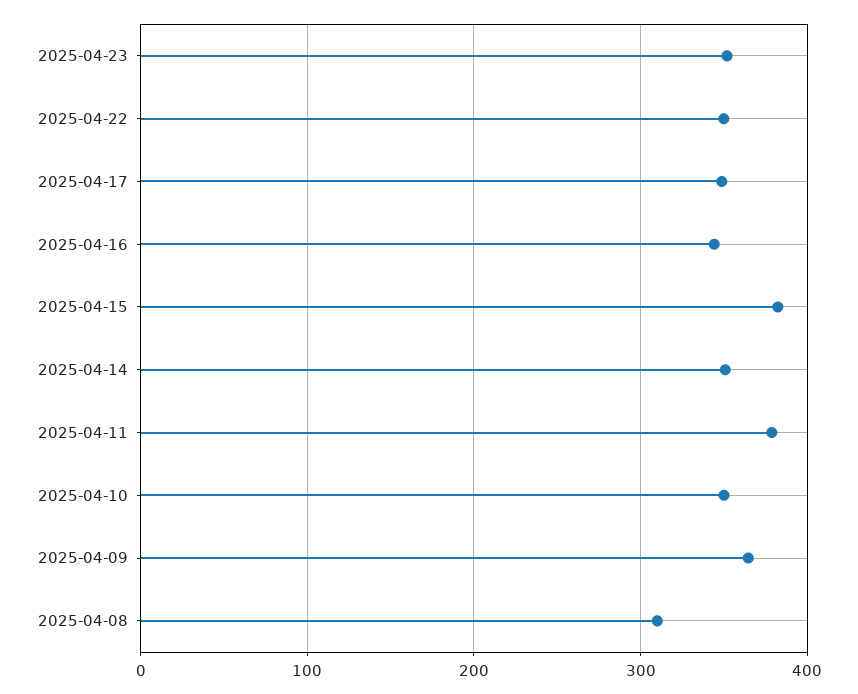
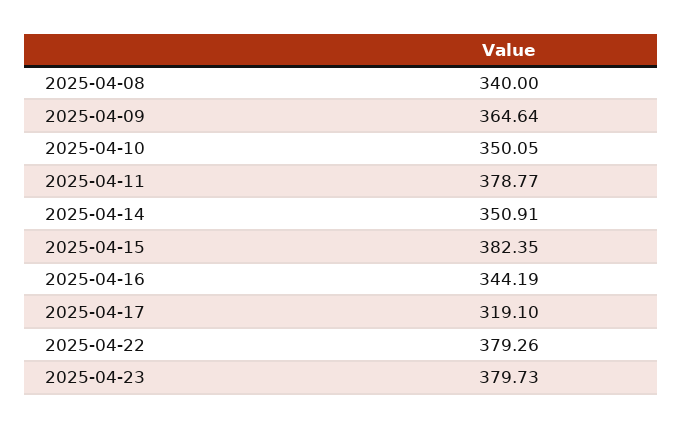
  {
-   "2025-04-23": 350,
+   "2025-04-23": 379.73,
-   "2025-04-22": 350,
+   "2025-04-22": 379.26,
-   "2025-04-17": 350,
+   "2025-04-17": 319.1,
    "2025-04-16": 344.19,
    "2025-04-15": 382.35,
    "2025-04-14": 350.91,
    "2025-04-11": 378.77,
    "2025-04-10": 350.05,
    "2025-04-09": 364.64,
-   "2025-04-08": 310
+   "2025-04-08": 340
  }

